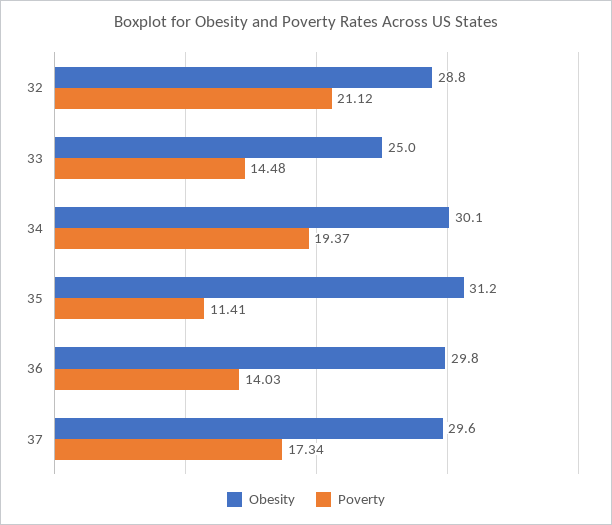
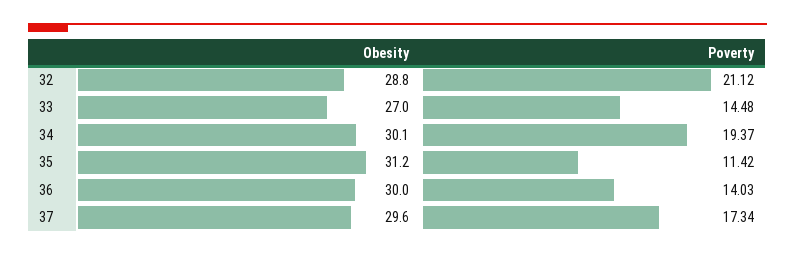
  {
    "Obesity": {
      "32": 28.8,
-     "33": 25,
+     "33": 27,
      "34": 30.1,
      "35": 31.2,
-     "36": 29.8,
+     "36": 30,
      "37": 29.6
    },
    "Poverty": {
      "32": 21.12,
      "33": 14.48,
      "34": 19.37,
-     "35": 11.41,
+     "35": 11.42,
      "36": 14.03,
      "37": 17.34
    }
  }

